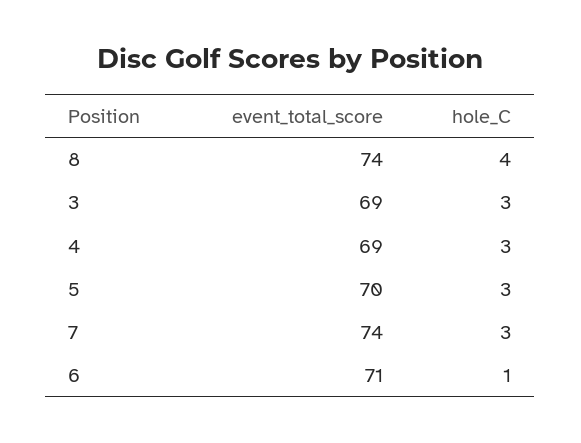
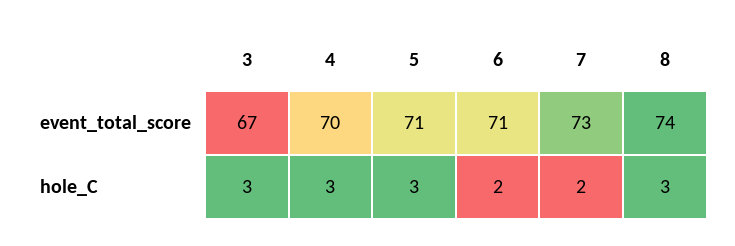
  {
    "event_total_score": {
      "8": 74,
-     "3": 69,
+     "3": 67,
-     "4": 69,
+     "4": 70,
-     "5": 70,
+     "5": 71,
-     "7": 74,
+     "7": 73,
      "6": 71
    },
    "hole_C": {
-     "8": 4,
+     "8": 3,
      "3": 3,
      "4": 3,
      "5": 3,
-     "7": 3,
+     "7": 2,
-     "6": 1
+     "6": 2
    }
  }

